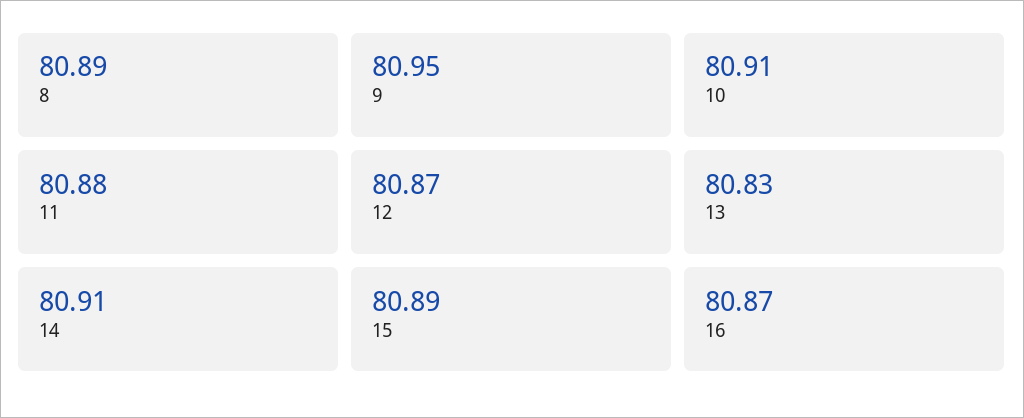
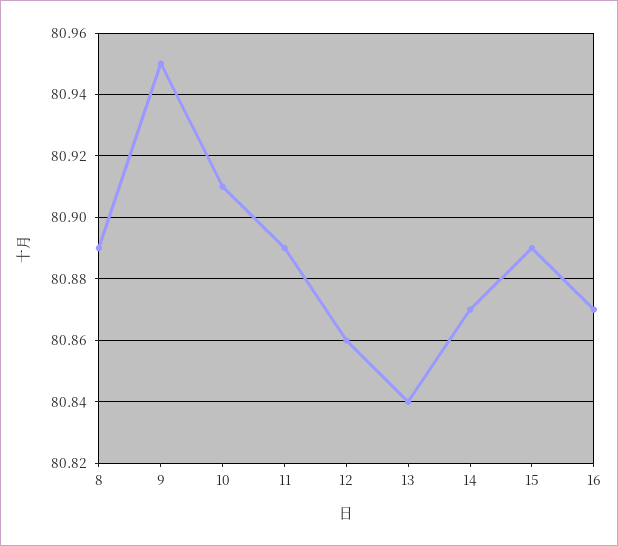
  {
    "8": 80.89,
    "9": 80.95,
    "10": 80.91,
-   "11": 80.88,
+   "11": 80.89,
-   "12": 80.87,
+   "12": 80.86,
-   "13": 80.83,
+   "13": 80.84,
-   "14": 80.91,
+   "14": 80.87,
    "15": 80.89,
    "16": 80.87
  }

